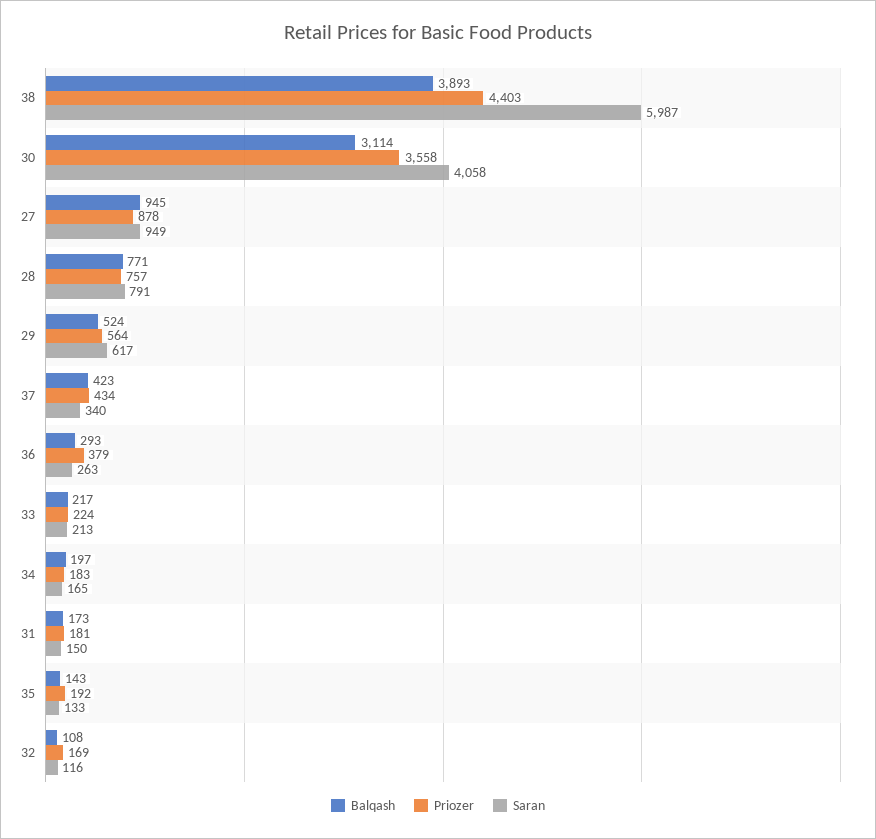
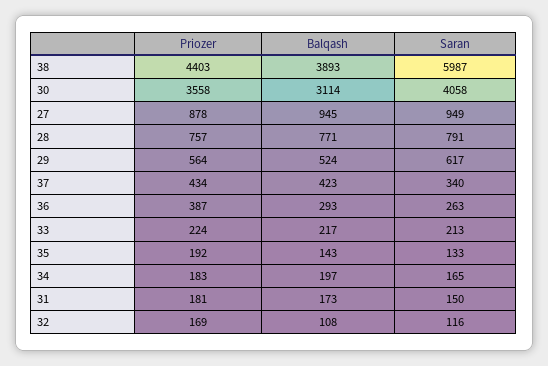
  {
    "Balqash": {
      "38": 3893,
      "30": 3114,
      "27": 945,
      "28": 771,
      "29": 524,
      "37": 423,
      "36": 293,
      "33": 217,
      "34": 197,
      "31": 173,
      "35": 143,
      "32": 108
    },
    "Priozer": {
      "38": 4403,
      "30": 3558,
      "27": 878,
      "28": 757,
      "29": 564,
      "37": 434,
-     "36": 379,
+     "36": 387,
      "33": 224,
      "34": 183,
      "31": 181,
      "35": 192,
      "32": 169
    },
    "Saran": {
      "38": 5987,
      "30": 4058,
      "27": 949,
      "28": 791,
      "29": 617,
      "37": 340,
      "36": 263,
      "33": 213,
      "34": 165,
      "31": 150,
      "35": 133,
      "32": 116
    }
  }

